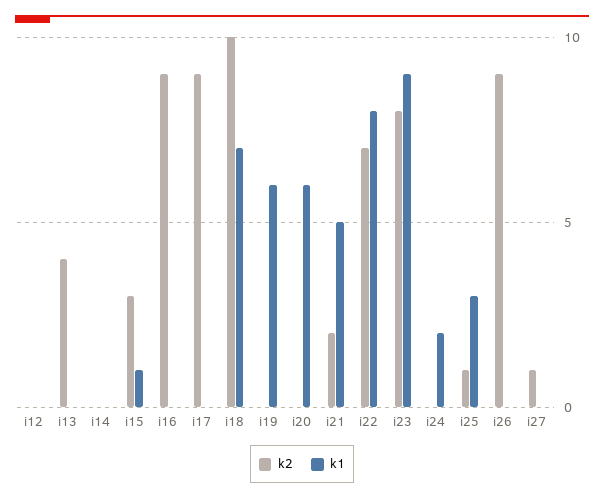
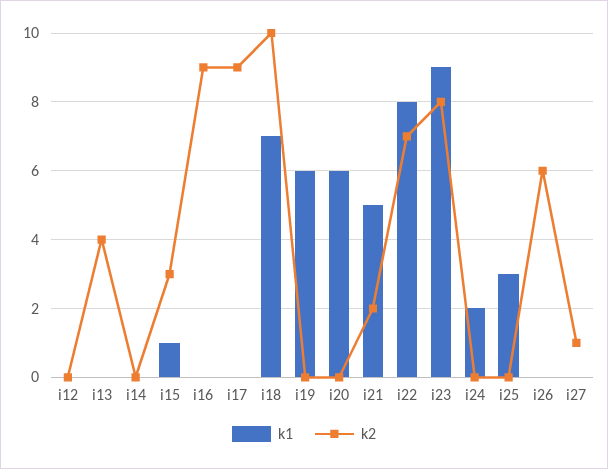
  {
    "k2": {
      "i12": 0,
      "i13": 4,
      "i14": 0,
      "i15": 3,
      "i16": 9,
      "i17": 9,
      "i18": 10,
      "i19": 0,
      "i20": 0,
      "i21": 2,
      "i22": 7,
      "i23": 8,
      "i24": 0,
-     "i25": 1,
+     "i25": 0,
-     "i26": 9,
+     "i26": 6,
      "i27": 1
    },
    "k1": {
      "i12": 0,
      "i13": 0,
      "i14": 0,
      "i15": 1,
      "i16": 0,
      "i17": 0,
      "i18": 7,
      "i19": 6,
      "i20": 6,
      "i21": 5,
      "i22": 8,
      "i23": 9,
      "i24": 2,
      "i25": 3,
      "i26": 0,
      "i27": 0
    }
  }

